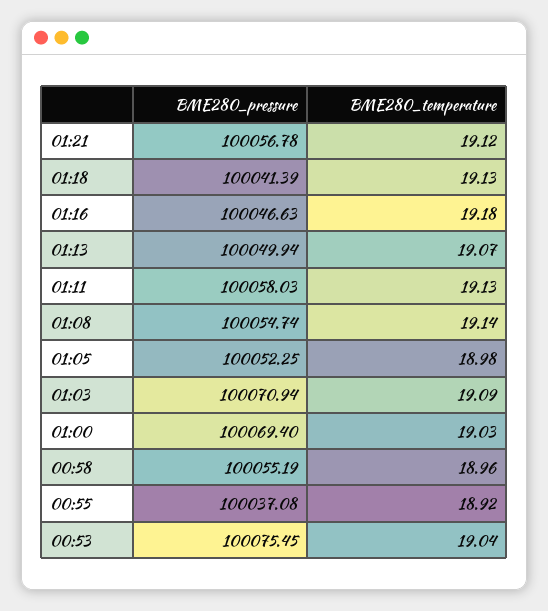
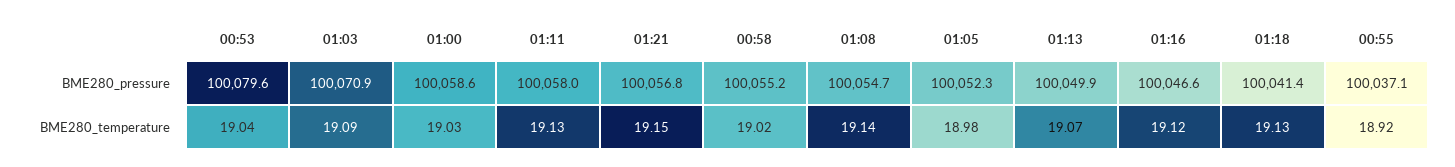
  {
    "BME280_pressure": {
      "01:21": 100056.78,
      "01:18": 100041.39,
      "01:16": 100046.63,
      "01:13": 100049.94,
      "01:11": 100058.03,
      "01:08": 100054.74,
      "01:05": 100052.25,
      "01:03": 100070.94,
-     "01:00": 100069.4,
+     "01:00": 100058.6,
      "00:58": 100055.19,
      "00:55": 100037.08,
-     "00:53": 100075.45
+     "00:53": 100079.6
    },
    "BME280_temperature": {
-     "01:21": 19.12,
+     "01:21": 19.15,
      "01:18": 19.13,
-     "01:16": 19.18,
+     "01:16": 19.12,
      "01:13": 19.07,
      "01:11": 19.13,
      "01:08": 19.14,
      "01:05": 18.98,
      "01:03": 19.09,
      "01:00": 19.03,
-     "00:58": 18.96,
+     "00:58": 19.02,
      "00:55": 18.92,
      "00:53": 19.04
    }
  }

